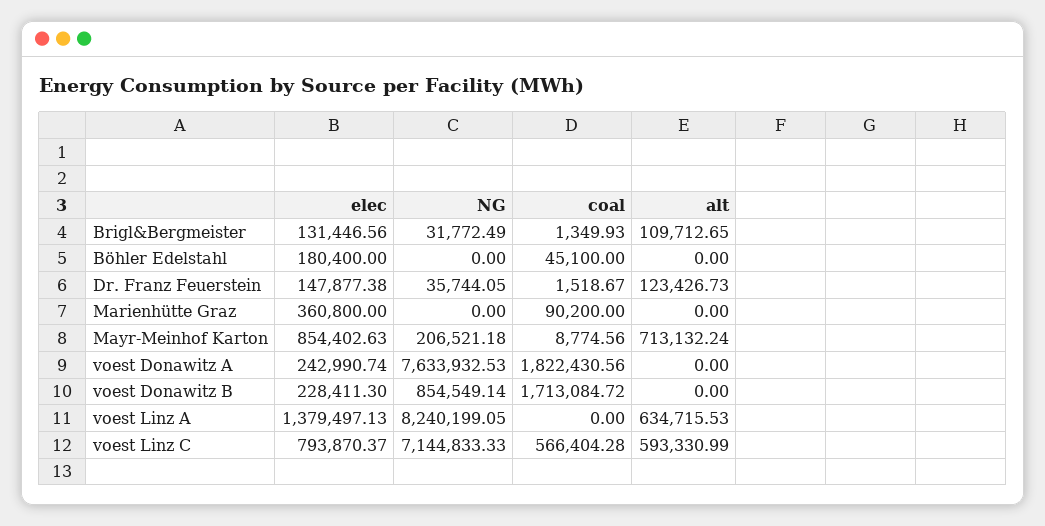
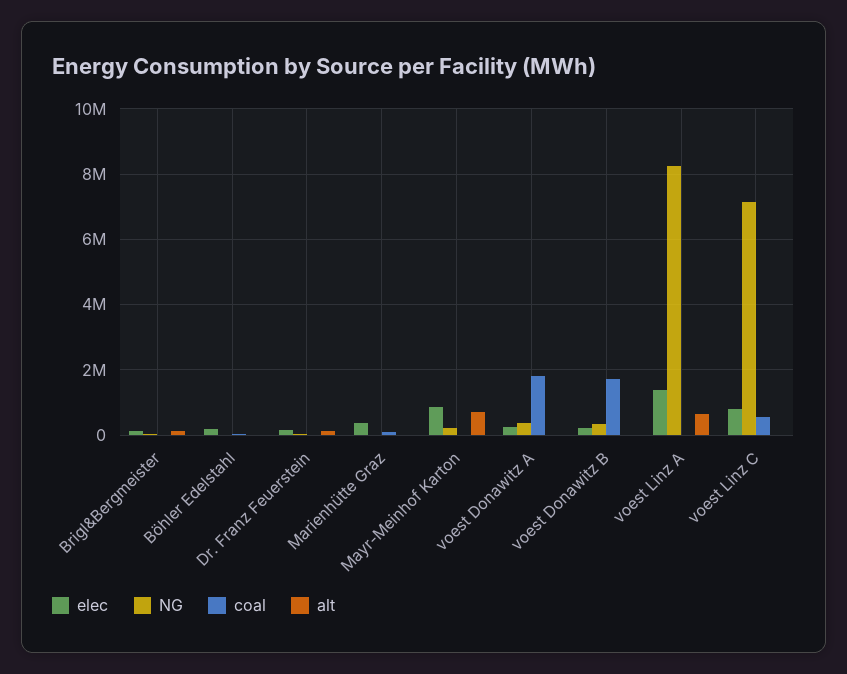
  {
    "elec": {
      "Brigl&Bergmeister": 131446.56,
      "Böhler Edelstahl": 180400,
      "Dr. Franz Feuerstein": 147877.38,
      "Marienhütte Graz": 360800,
      "Mayr-Meinhof Karton": 854402.63,
      "voest Donawitz A": 242990.74,
      "voest Donawitz B": 228411.3,
      "voest Linz A": 1379497.13,
      "voest Linz C": 793870.37
    },
    "NG": {
      "Brigl&Bergmeister": 31772.49,
      "Böhler Edelstahl": 0,
      "Dr. Franz Feuerstein": 35744.05,
      "Marienhütte Graz": 0,
      "Mayr-Meinhof Karton": 206521.18,
-     "voest Donawitz A": 7633932.53,
+     "voest Donawitz A": 400000,
-     "voest Donawitz B": 854549.14,
+     "voest Donawitz B": 400000,
      "voest Linz A": 8240199.05,
      "voest Linz C": 7144833.33
    },
    "coal": {
      "Brigl&Bergmeister": 1349.93,
      "Böhler Edelstahl": 45100,
      "Dr. Franz Feuerstein": 1518.67,
      "Marienhütte Graz": 90200,
      "Mayr-Meinhof Karton": 8774.56,
      "voest Donawitz A": 1822430.56,
      "voest Donawitz B": 1713084.72,
      "voest Linz A": 0,
      "voest Linz C": 566404.28
    },
    "alt": {
      "Brigl&Bergmeister": 109712.65,
      "Böhler Edelstahl": 0,
      "Dr. Franz Feuerstein": 123426.73,
      "Marienhütte Graz": 0,
      "Mayr-Meinhof Karton": 713132.24,
      "voest Donawitz A": 0,
      "voest Donawitz B": 0,
      "voest Linz A": 634715.53,
-     "voest Linz C": 593330.99
+     "voest Linz C": 0
    }
  }

